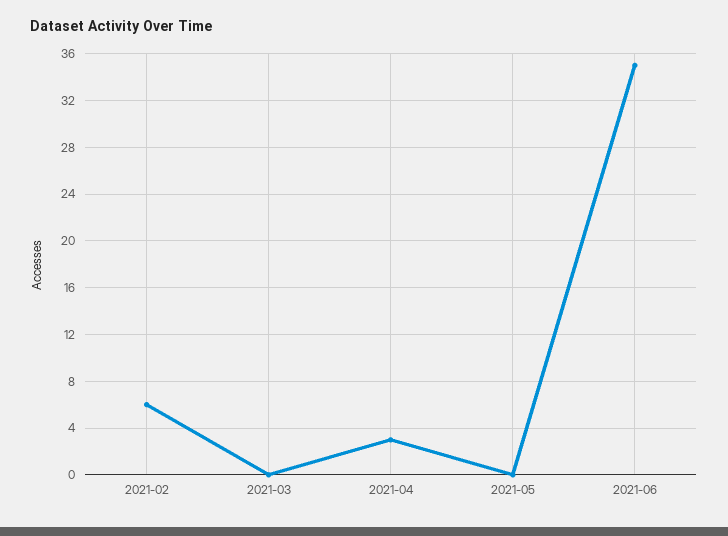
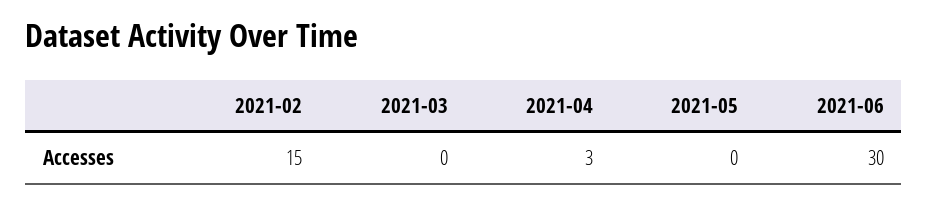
  {
-   "2021-02": 6,
+   "2021-02": 15,
    "2021-03": 0,
    "2021-04": 3,
    "2021-05": 0,
-   "2021-06": 35
+   "2021-06": 30
  }

